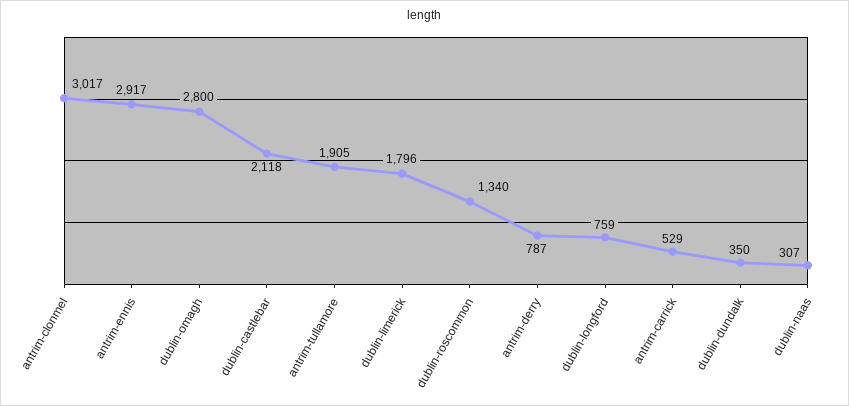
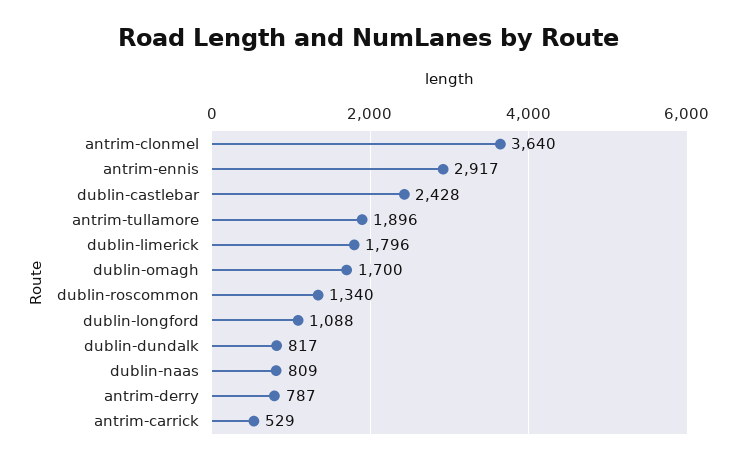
  {
-   "antrim-clonmel": 3017,
+   "antrim-clonmel": 3640,
    "antrim-ennis": 2917,
-   "dublin-omagh": 2800,
+   "dublin-omagh": 1700,
-   "dublin-castlebar": 2118,
+   "dublin-castlebar": 2428,
-   "antrim-tullamore": 1905,
+   "antrim-tullamore": 1896,
    "dublin-limerick": 1796,
    "dublin-roscommon": 1340,
    "antrim-derry": 787,
-   "dublin-longford": 759,
+   "dublin-longford": 1088,
    "antrim-carrick": 529,
-   "dublin-dundalk": 350,
+   "dublin-dundalk": 817,
-   "dublin-naas": 307
+   "dublin-naas": 809
  }

